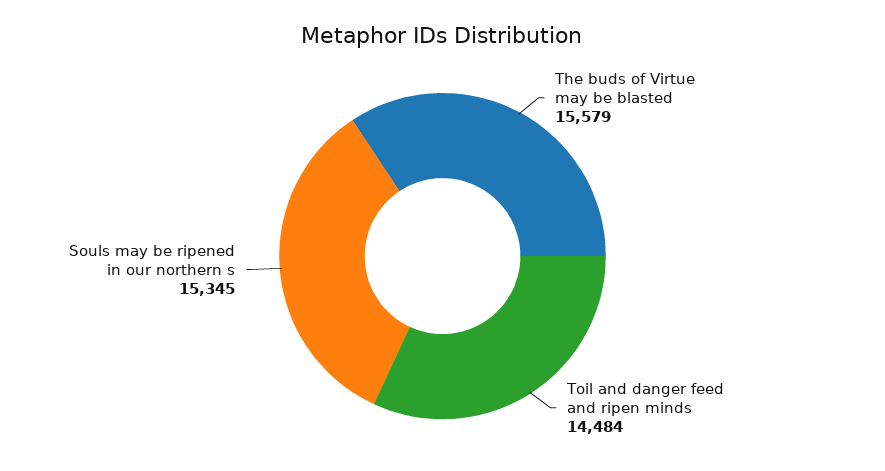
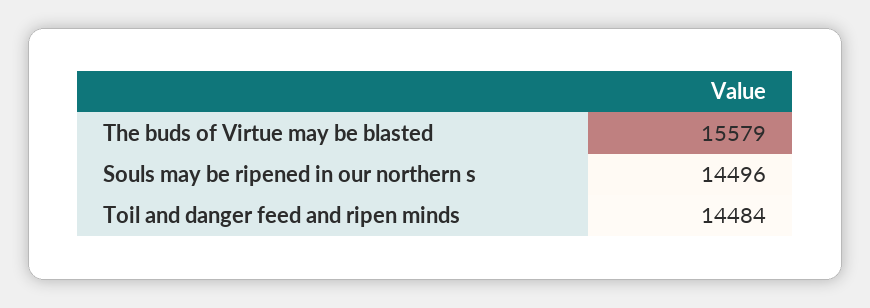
  {
    "The buds of Virtue may be blasted": 15579,
    "Toil and danger feed and ripen minds": 14484,
-   "Souls may be ripened in our northern s": 15345
+   "Souls may be ripened in our northern s": 14496
  }

